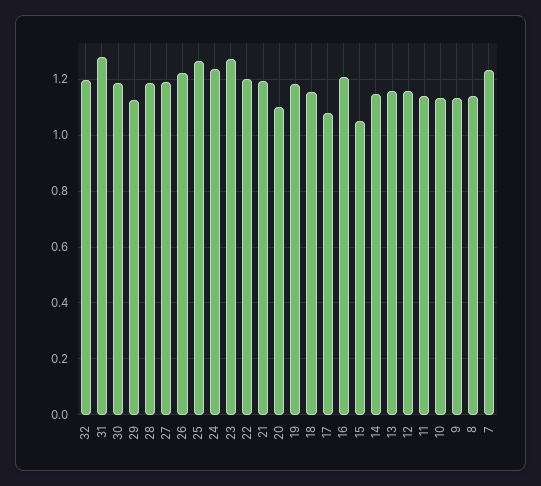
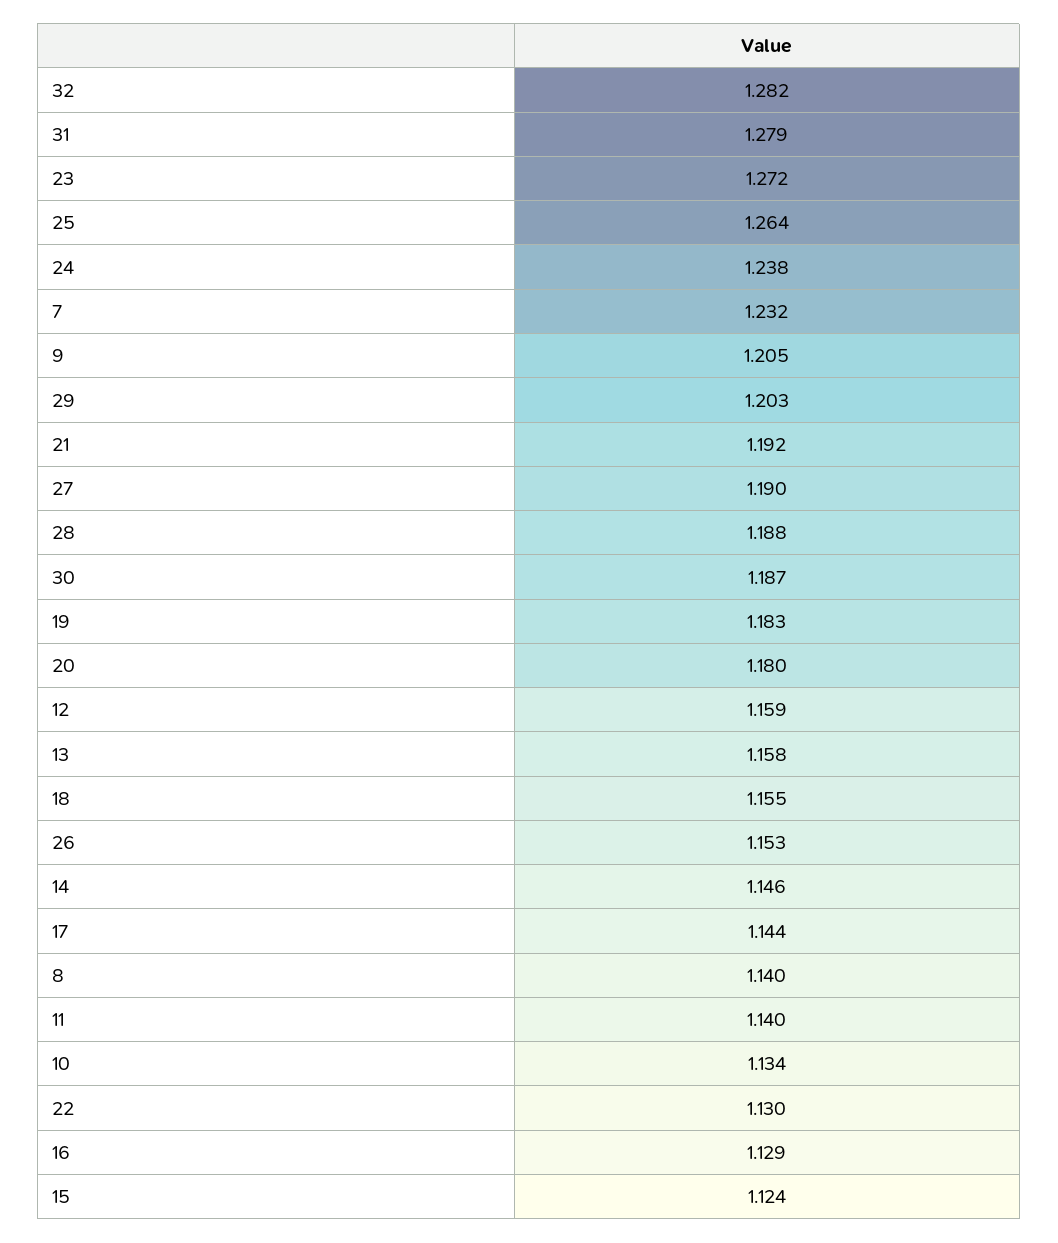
  {
-   "32": 1.2,
+   "32": 1.282,
    "31": 1.279,
    "30": 1.187,
-   "29": 1.125,
+   "29": 1.203,
    "28": 1.188,
    "27": 1.19,
-   "26": 1.225,
+   "26": 1.153,
    "25": 1.264,
    "24": 1.238,
    "23": 1.272,
-   "22": 1.2,
+   "22": 1.13,
    "21": 1.192,
-   "20": 1.1,
+   "20": 1.18,
    "19": 1.183,
    "18": 1.155,
-   "17": 1.075,
+   "17": 1.144,
-   "16": 1.2,
+   "16": 1.129,
-   "15": 1.05,
+   "15": 1.124,
    "14": 1.146,
    "13": 1.158,
    "12": 1.159,
    "11": 1.14,
    "10": 1.134,
-   "9": 1.125,
+   "9": 1.205,
    "8": 1.14,
    "7": 1.232
  }

